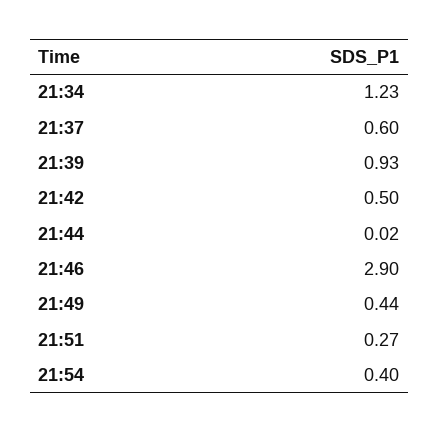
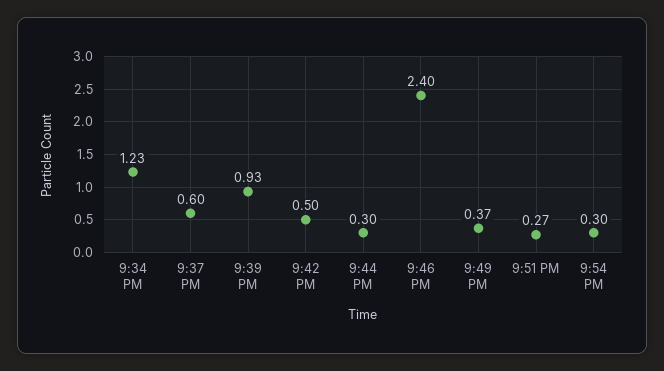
  {
    "21:34": 1.23,
    "21:37": 0.6,
    "21:39": 0.93,
    "21:42": 0.5,
-   "21:44": 0.02,
+   "21:44": 0.3,
-   "21:46": 2.9,
+   "21:46": 2.4,
-   "21:49": 0.44,
+   "21:49": 0.37,
    "21:51": 0.27,
-   "21:54": 0.4
+   "21:54": 0.3
  }

